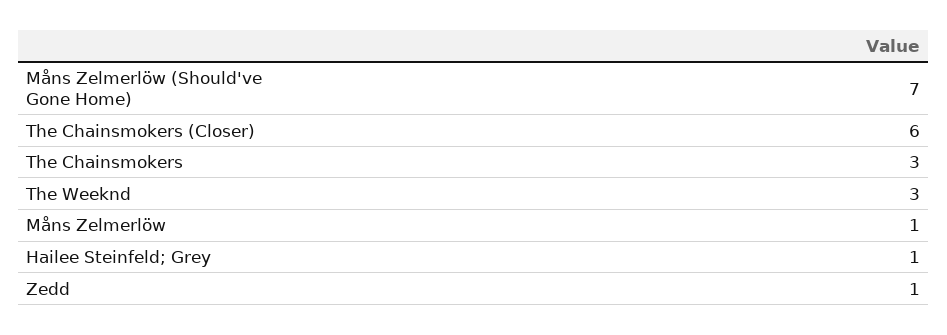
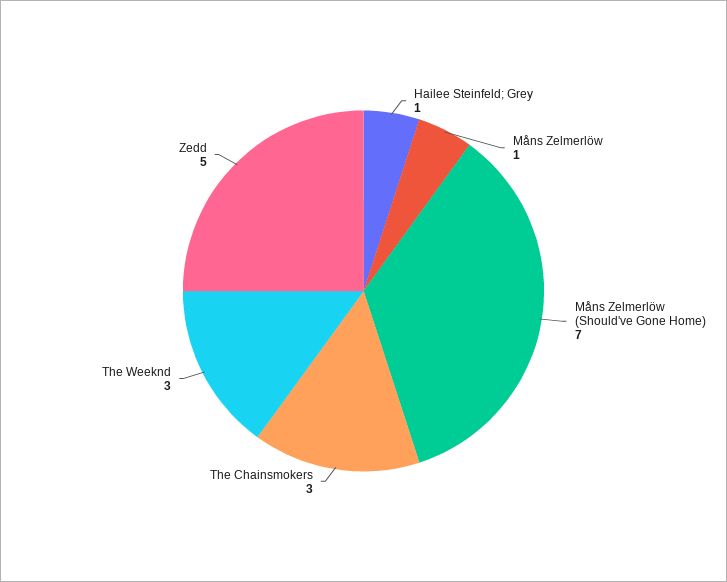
  {
    "Måns Zelmerlöw (Should've Gone Home)": 7,
-   "The Chainsmokers (Closer)": 6,
    "The Chainsmokers": 3,
    "The Weeknd": 3,
    "Måns Zelmerlöw": 1,
    "Hailee Steinfeld; Grey": 1,
-   "Zedd": 1
+   "Zedd": 5
  }

